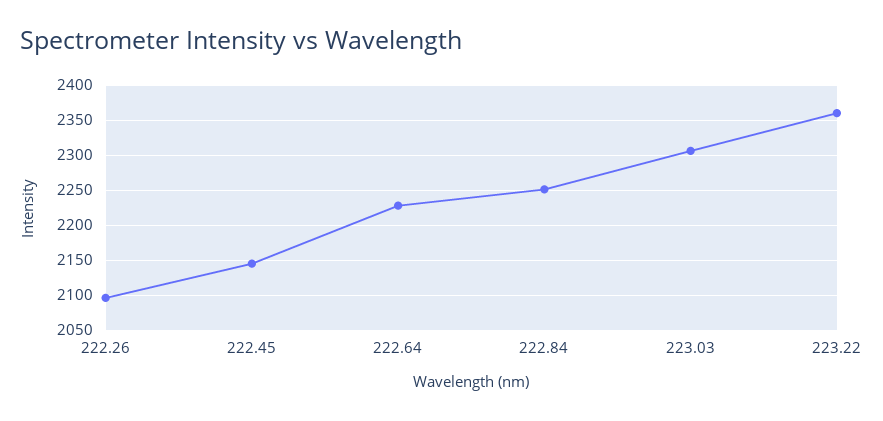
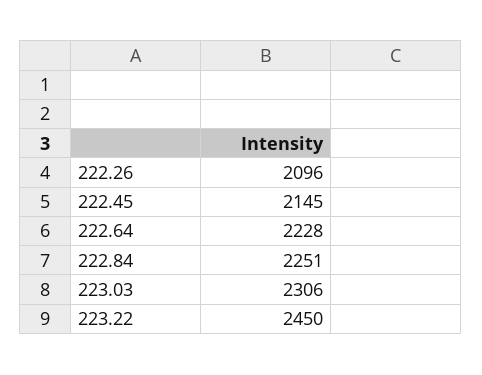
  {
    "222.26": 2096,
    "222.45": 2145,
    "222.64": 2228,
    "222.84": 2251,
    "223.03": 2306,
-   "223.22": 2360
+   "223.22": 2450
  }

